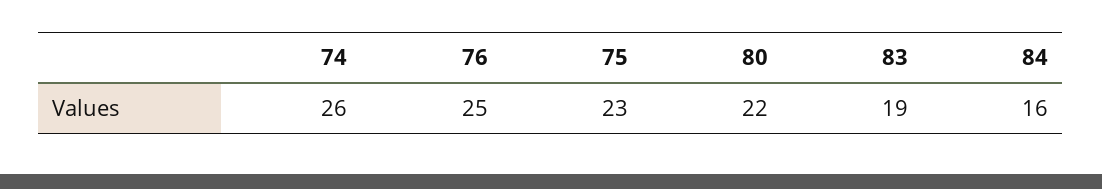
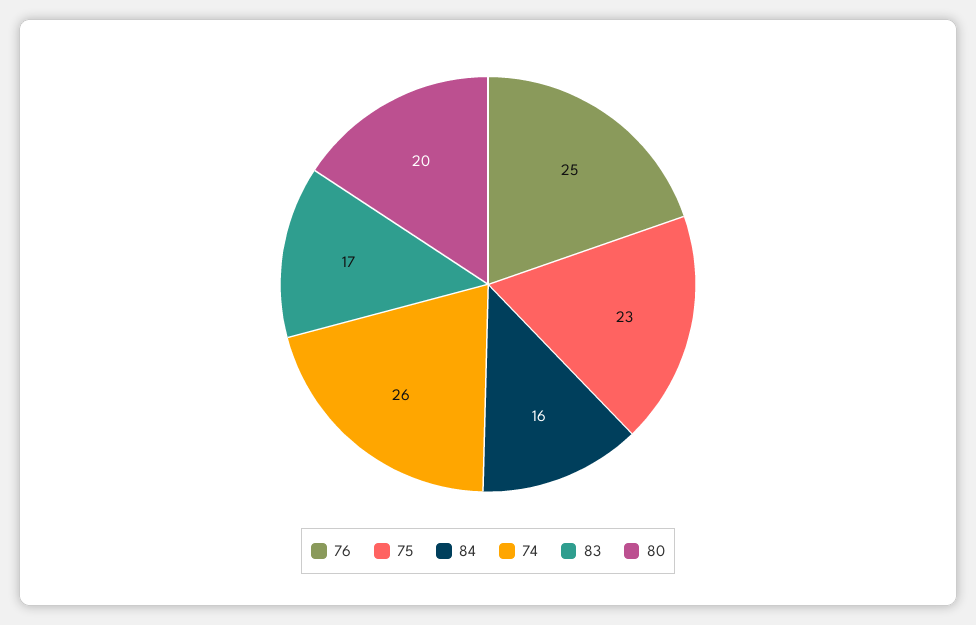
  {
    "74": 26,
    "76": 25,
    "75": 23,
-   "80": 22,
+   "80": 20,
-   "83": 19,
+   "83": 17,
    "84": 16
  }

